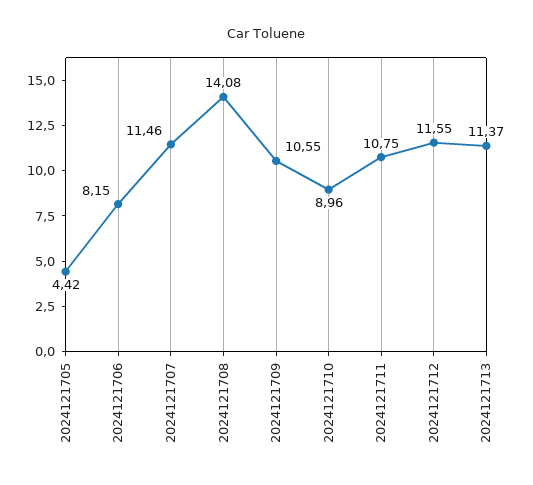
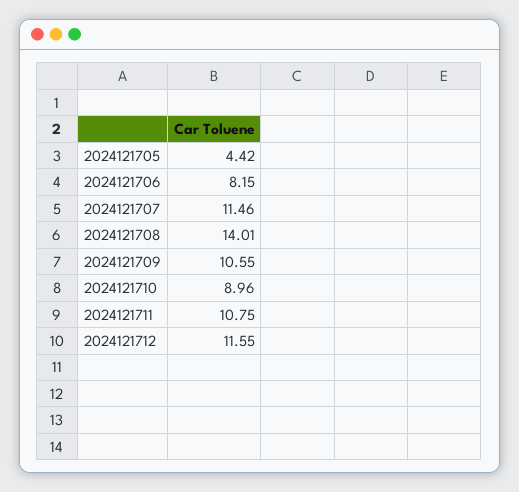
  {
    "2024121705": 4.42,
    "2024121706": 8.15,
    "2024121707": 11.46,
-   "2024121708": 14.08,
+   "2024121708": 14.01,
    "2024121709": 10.55,
    "2024121710": 8.96,
    "2024121711": 10.75,
-   "2024121712": 11.55,
+   "2024121712": 11.55
-   "2024121713": 11.37
  }

